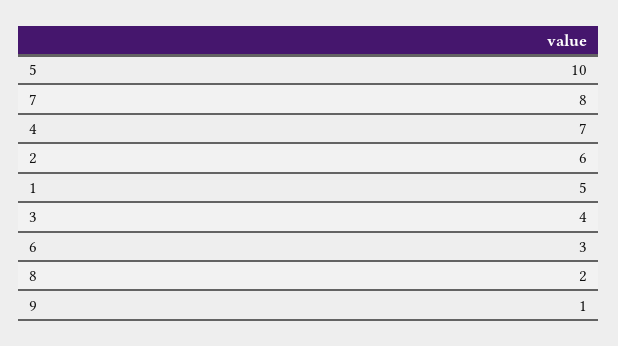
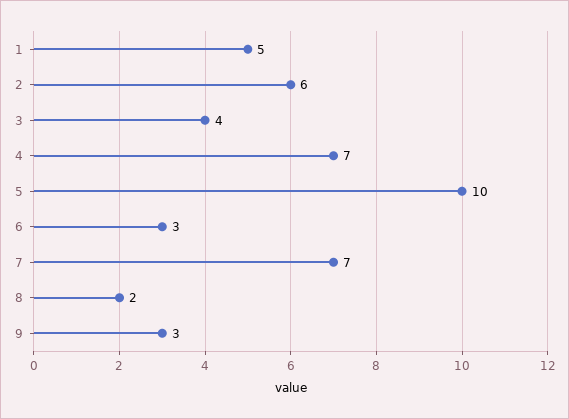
  {
    "5": 10,
-   "7": 8,
+   "7": 7,
    "4": 7,
    "2": 6,
    "1": 5,
    "3": 4,
    "6": 3,
    "8": 2,
-   "9": 1
+   "9": 3
  }

